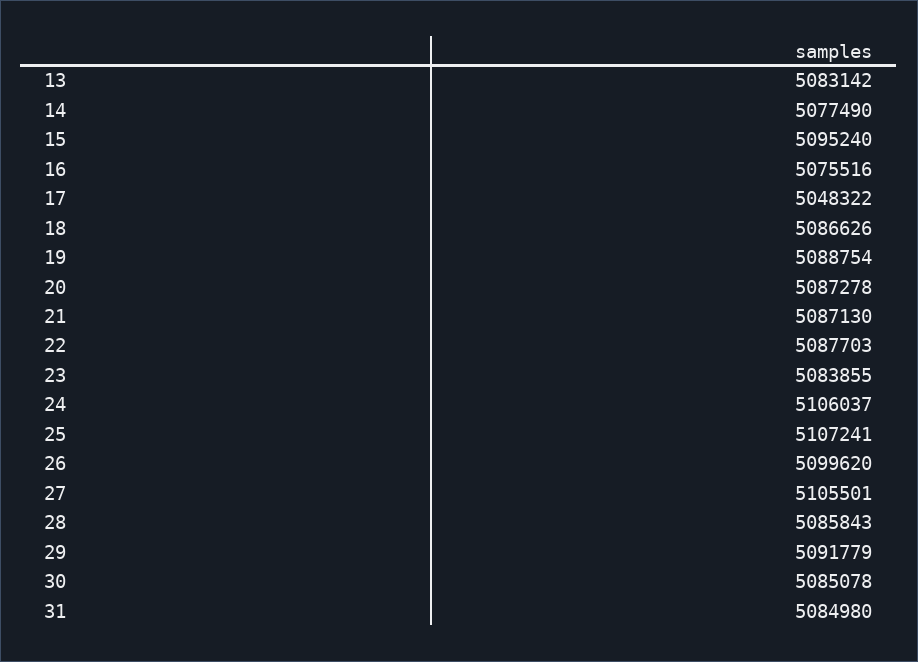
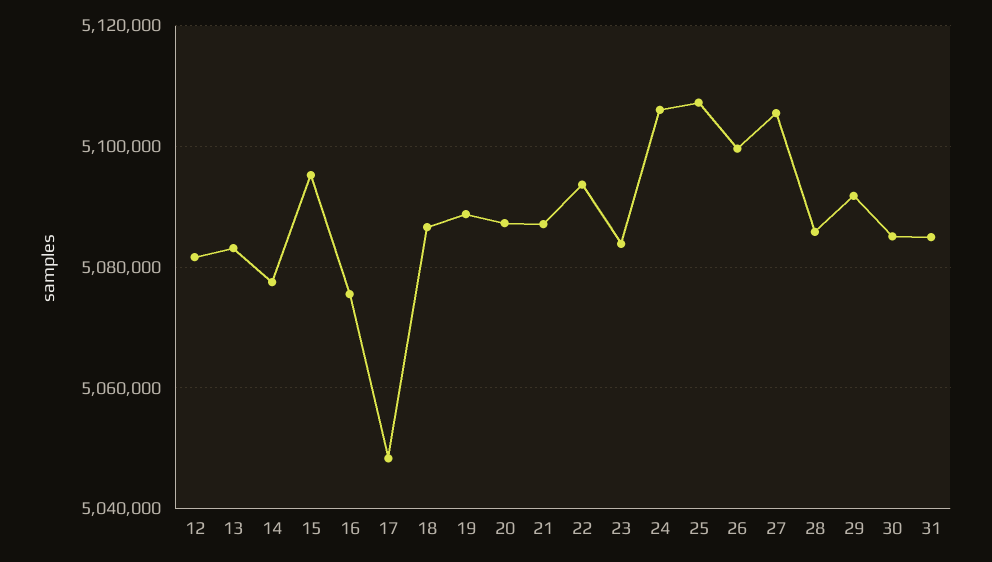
  {
    "13": 5083142,
    "14": 5077490,
    "15": 5095240,
    "16": 5075516,
    "17": 5048322,
    "18": 5086626,
    "19": 5088754,
    "20": 5087278,
    "21": 5087130,
-   "22": 5087703,
+   "22": 5094000,
    "23": 5083855,
    "24": 5106037,
    "25": 5107241,
    "26": 5099620,
    "27": 5105501,
    "28": 5085843,
    "29": 5091779,
    "30": 5085078,
-   "31": 5084980
+   "31": 5084980,
+   "12": 5082000
  }

